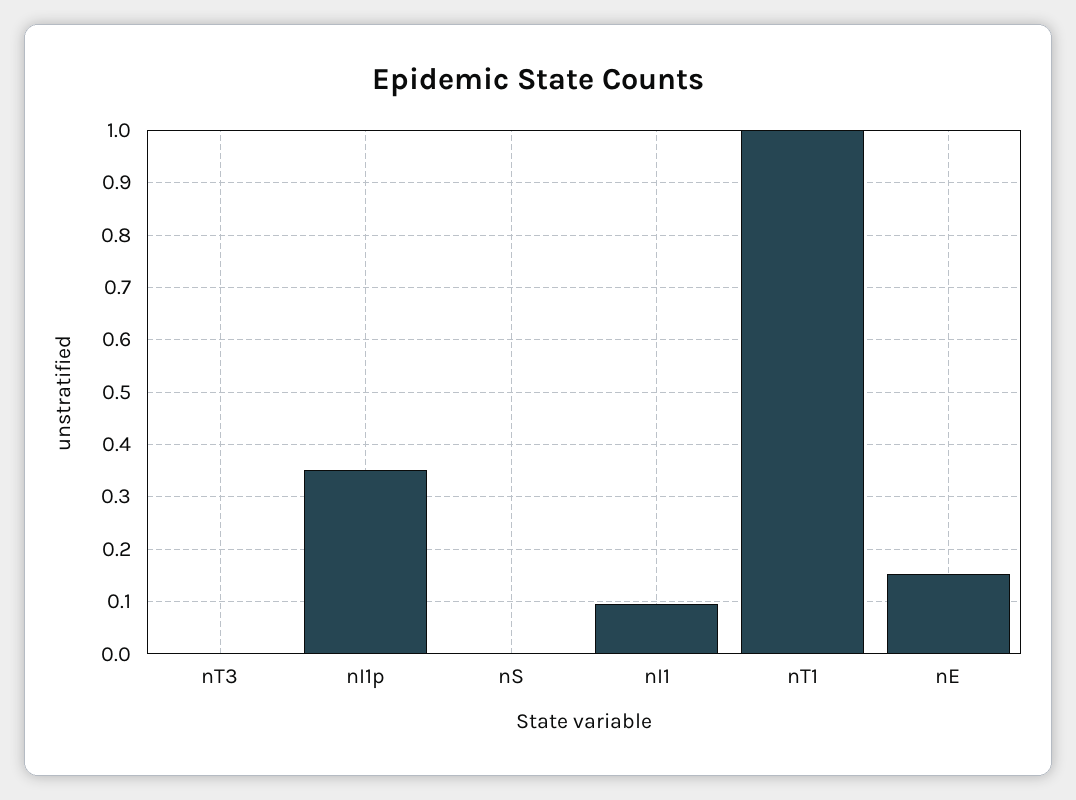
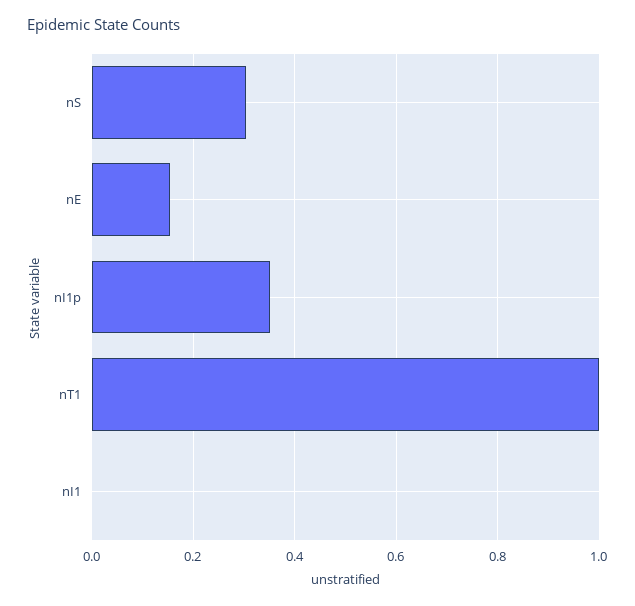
  {
-   "nT3": 0,
    "nI1p": 0.36,
-   "nS": 0,
+   "nS": 0.3,
-   "nI1": 0.1,
+   "nI1": 0,
    "nT1": 1,
    "nE": 0.16
  }

